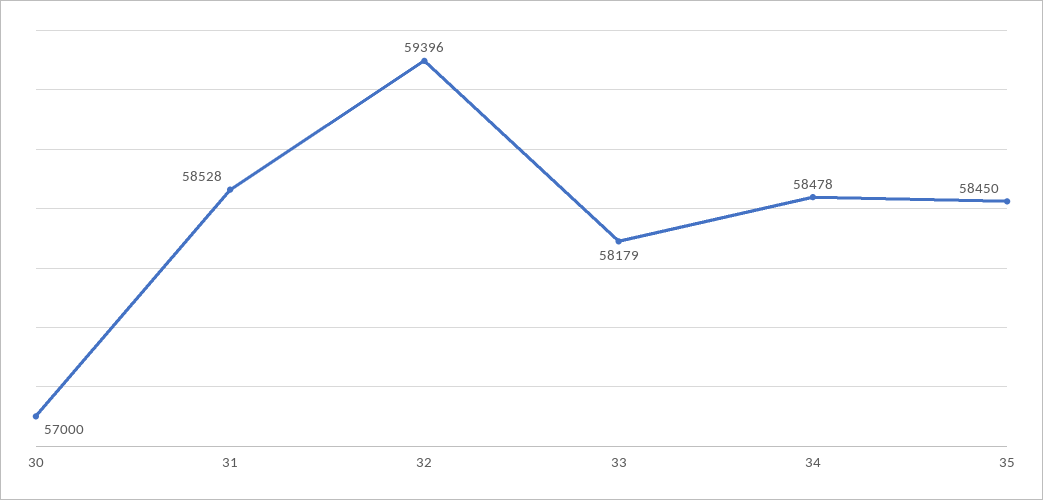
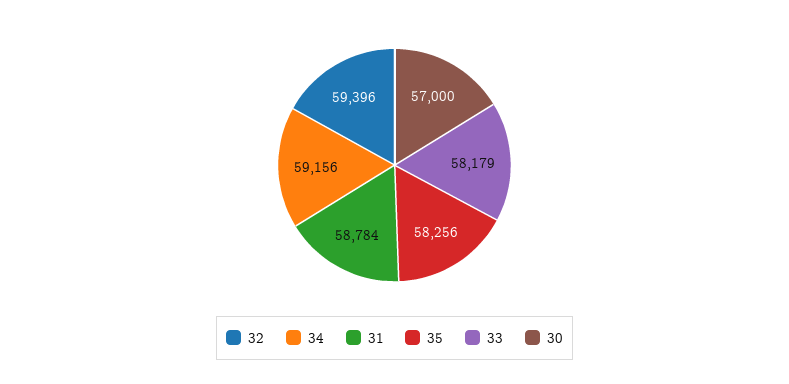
  {
    "30": 57000,
-   "31": 58528,
+   "31": 58784,
    "32": 59396,
    "33": 58179,
-   "34": 58478,
+   "34": 59156,
-   "35": 58450
+   "35": 58256
  }

